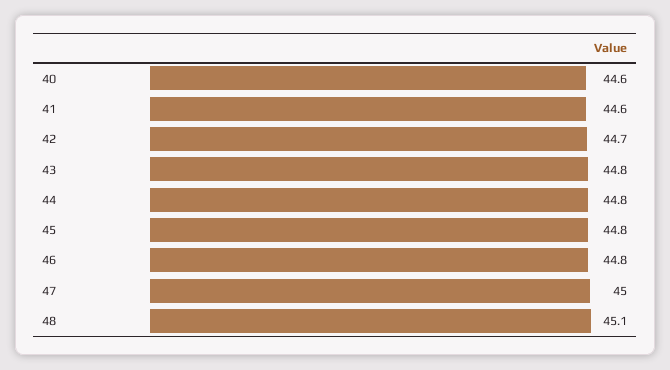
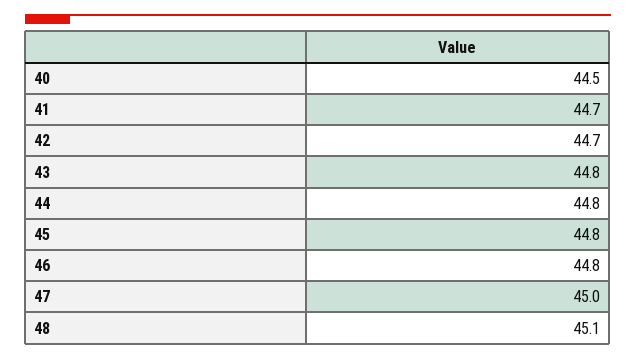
  {
-   "40": 44.6,
+   "40": 44.5,
-   "41": 44.6,
+   "41": 44.7,
    "42": 44.7,
    "43": 44.8,
    "44": 44.8,
    "45": 44.8,
    "46": 44.8,
    "47": 45,
    "48": 45.1
  }

